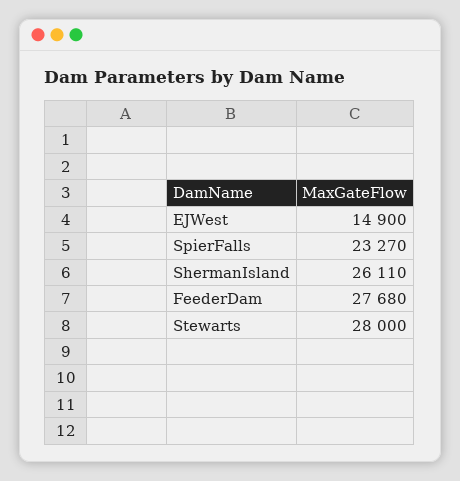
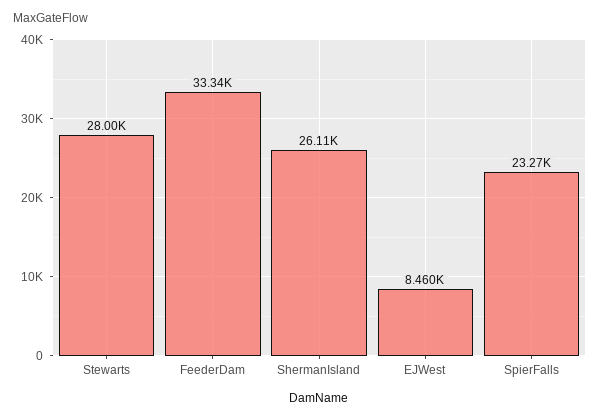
  {
-   "EJWest": 14900,
+   "EJWest": 8460,
    "SpierFalls": 23270,
    "ShermanIsland": 26110,
-   "FeederDam": 27680,
+   "FeederDam": 33340,
    "Stewarts": 28000
  }

